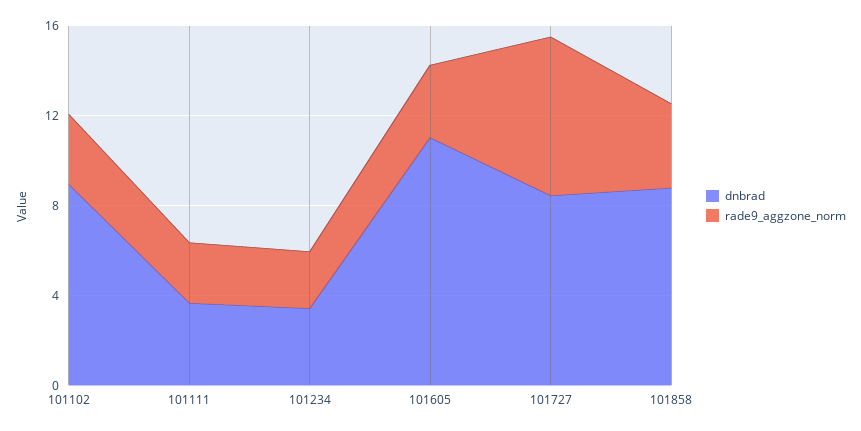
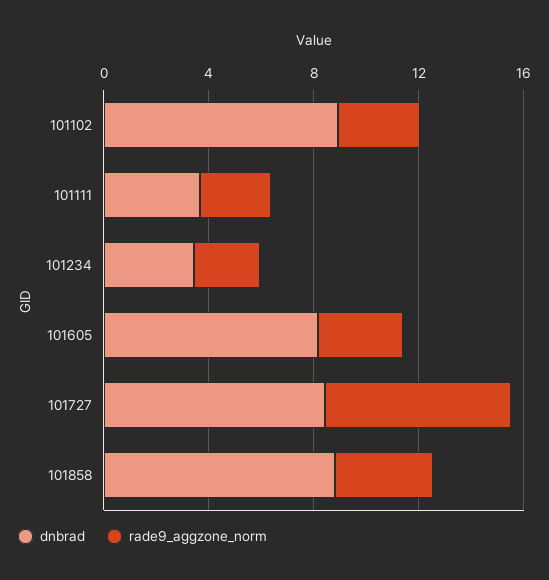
  {
    "dnbrad": {
      "101102": 9,
      "101111": 4,
      "101234": 3,
-     "101605": 11,
+     "101605": 8,
      "101727": 8,
      "101858": 9
    },
    "rade9_aggzone_norm": {
      "101102": 3,
      "101111": 3,
      "101234": 3,
      "101605": 3,
      "101727": 7,
      "101858": 4
    }
  }

